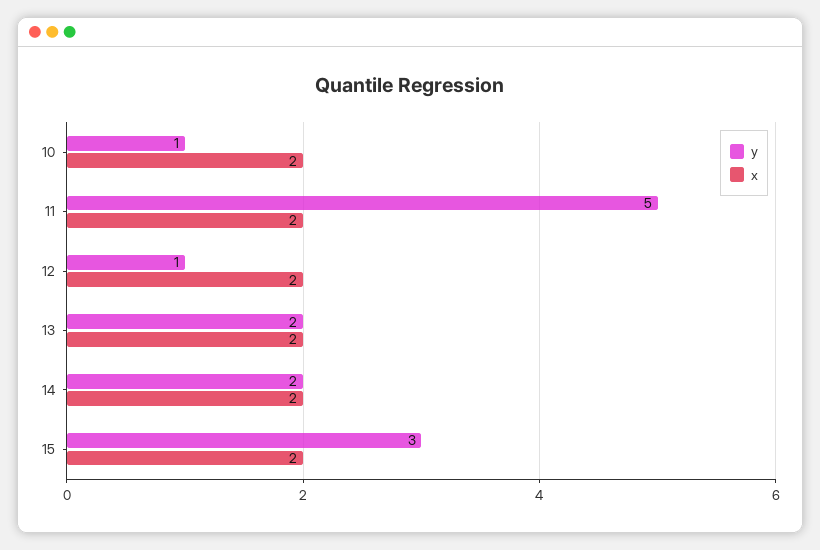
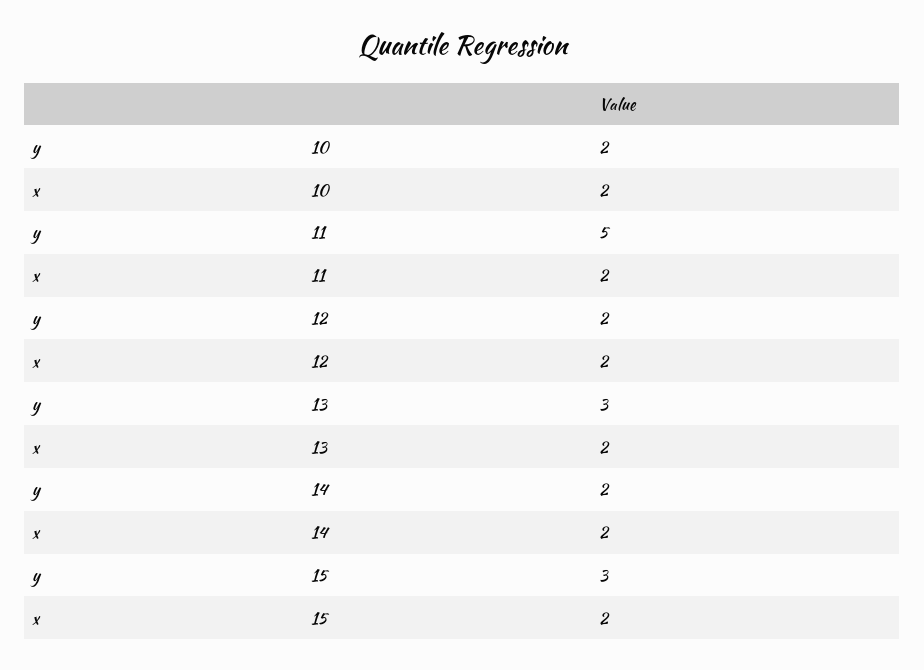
  {
    "y": {
-     "10": 1,
+     "10": 2,
      "11": 5,
-     "12": 1,
+     "12": 2,
-     "13": 2,
+     "13": 3,
      "14": 2,
      "15": 3
    },
    "x": {
      "10": 2,
      "11": 2,
      "12": 2,
      "13": 2,
      "14": 2,
      "15": 2
    }
  }

